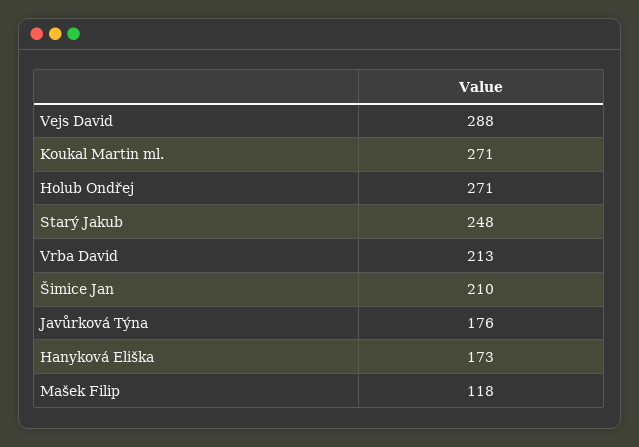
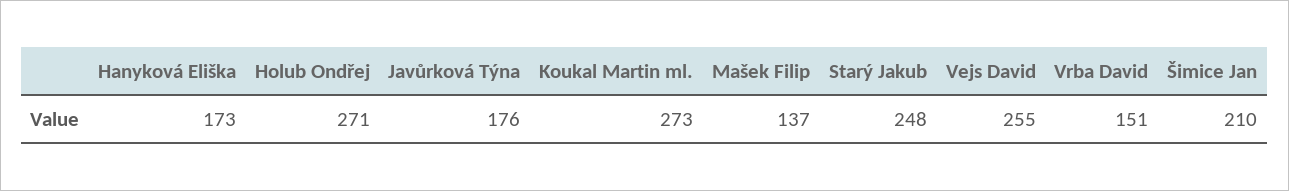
  {
-   "Vejs David": 288,
+   "Vejs David": 255,
-   "Koukal Martin ml.": 271,
+   "Koukal Martin ml.": 273,
    "Holub Ondřej": 271,
    "Starý Jakub": 248,
-   "Vrba David": 213,
+   "Vrba David": 151,
    "Šimice Jan": 210,
    "Javůrková Týna": 176,
    "Hanyková Eliška": 173,
-   "Mašek Filip": 118
+   "Mašek Filip": 137
  }

